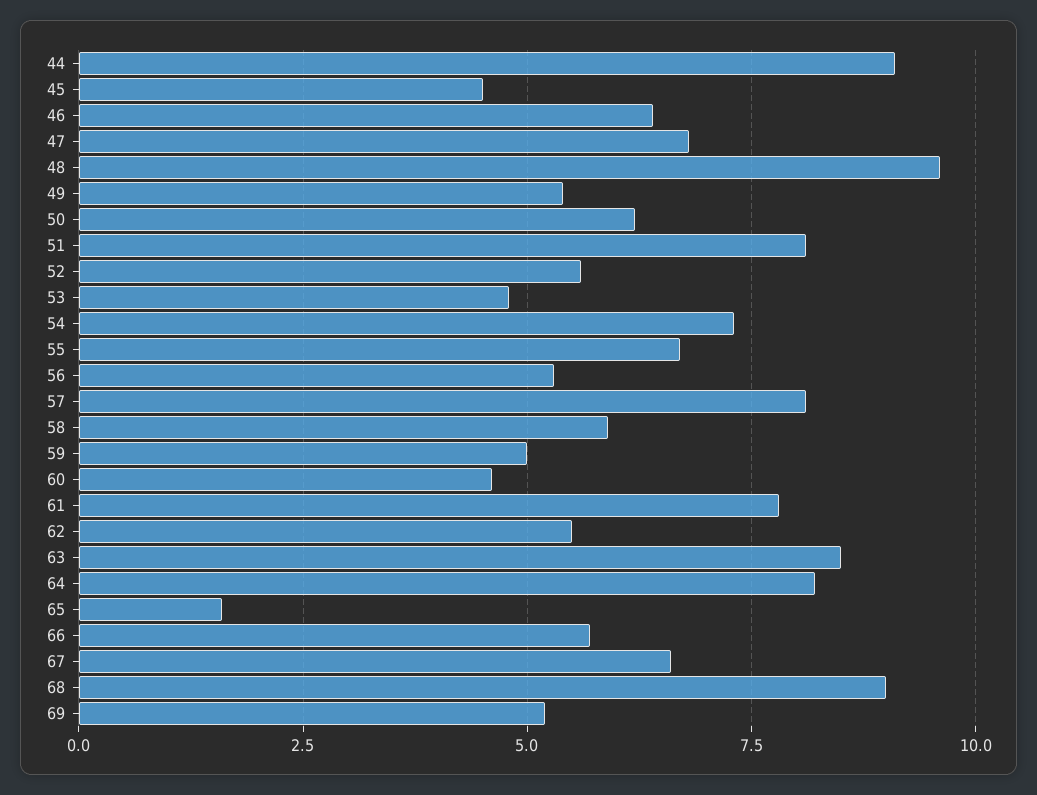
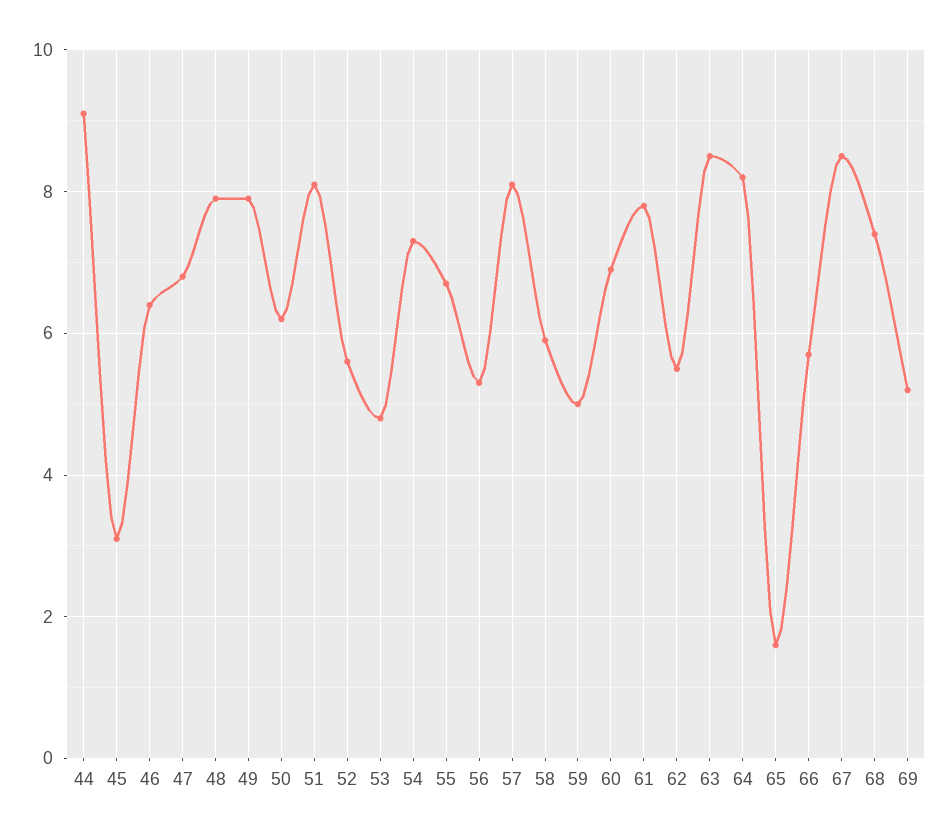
  {
    "44": 9,
-   "45": 4.5,
+   "45": 3,
    "46": 6.5,
    "47": 7,
-   "48": 9.5,
+   "48": 8,
-   "49": 5.5,
+   "49": 8,
    "50": 6,
    "51": 8,
    "52": 5.5,
    "53": 5,
    "54": 7.5,
    "55": 6.5,
    "56": 5.5,
    "57": 8,
    "58": 6,
    "59": 5,
-   "60": 4.5,
+   "60": 7,
    "61": 8,
    "62": 5.5,
    "63": 8.5,
    "64": 8,
    "65": 1.5,
    "66": 5.5,
-   "67": 6.5,
+   "67": 8.5,
-   "68": 9,
+   "68": 7.5,
    "69": 5
  }

